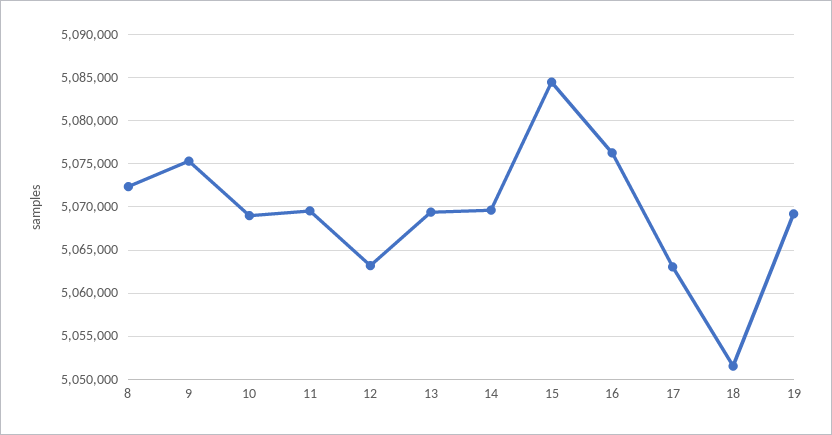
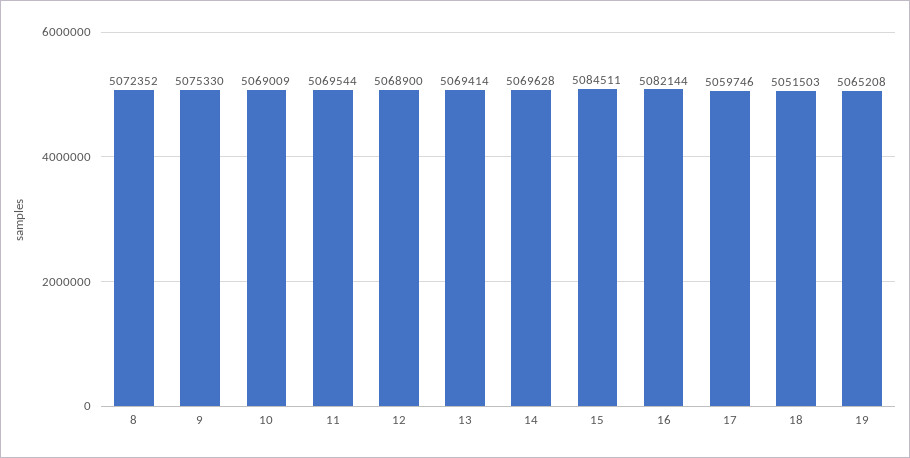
  {
    "8": 5072352,
    "9": 5075330,
    "10": 5069009,
    "11": 5069544,
-   "12": 5063000,
+   "12": 5068900,
    "13": 5069414,
    "14": 5069628,
    "15": 5084511,
-   "16": 5076000,
+   "16": 5082144,
-   "17": 5063000,
+   "17": 5059746,
    "18": 5051503,
-   "19": 5069000
+   "19": 5065208
  }

